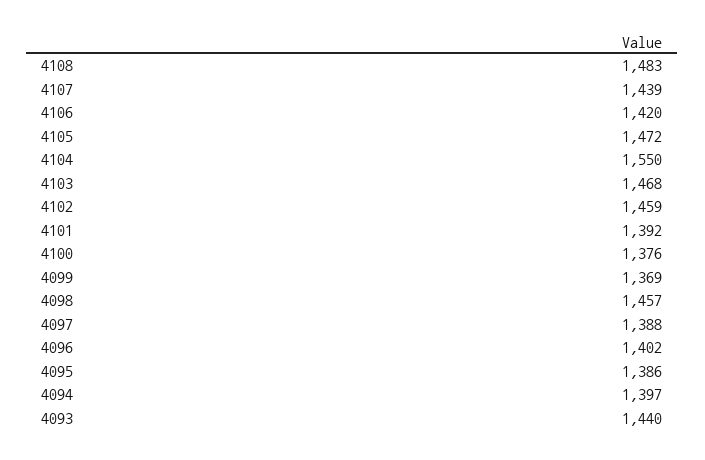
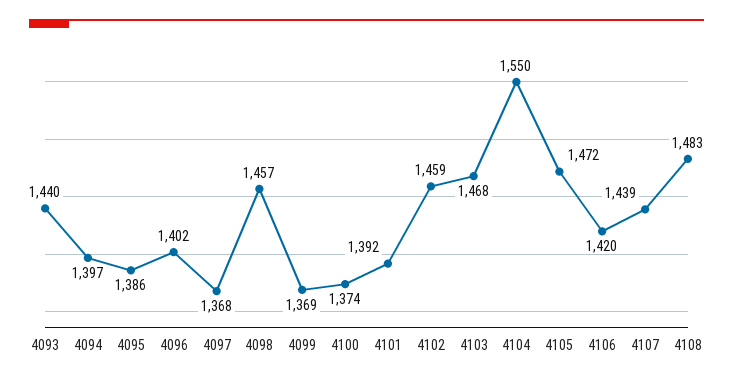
  {
    "4108": 1483,
    "4107": 1439,
    "4106": 1420,
    "4105": 1472,
    "4104": 1550,
    "4103": 1468,
    "4102": 1459,
    "4101": 1392,
-   "4100": 1376,
+   "4100": 1374,
    "4099": 1369,
    "4098": 1457,
-   "4097": 1388,
+   "4097": 1368,
    "4096": 1402,
    "4095": 1386,
    "4094": 1397,
    "4093": 1440
  }

